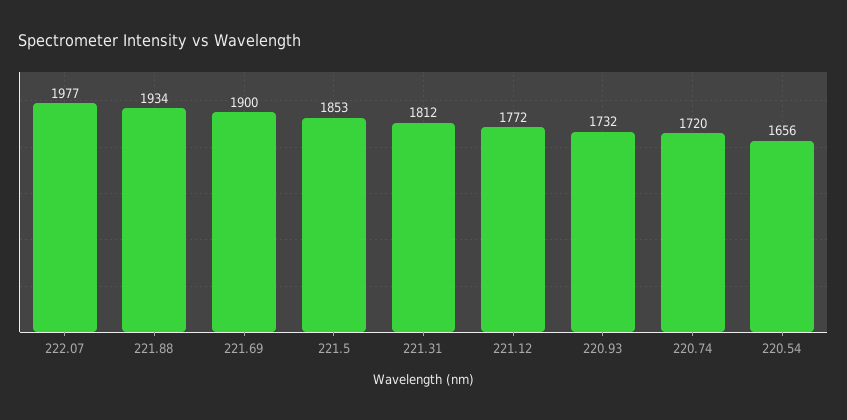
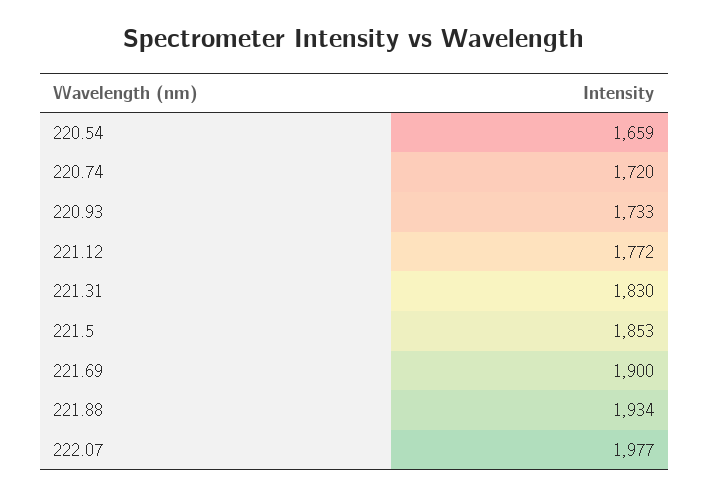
  {
    "222.07": 1977,
    "221.88": 1934,
    "221.69": 1900,
    "221.5": 1853,
-   "221.31": 1812,
+   "221.31": 1830,
    "221.12": 1772,
-   "220.93": 1732,
+   "220.93": 1733,
    "220.74": 1720,
-   "220.54": 1656
+   "220.54": 1659
  }

